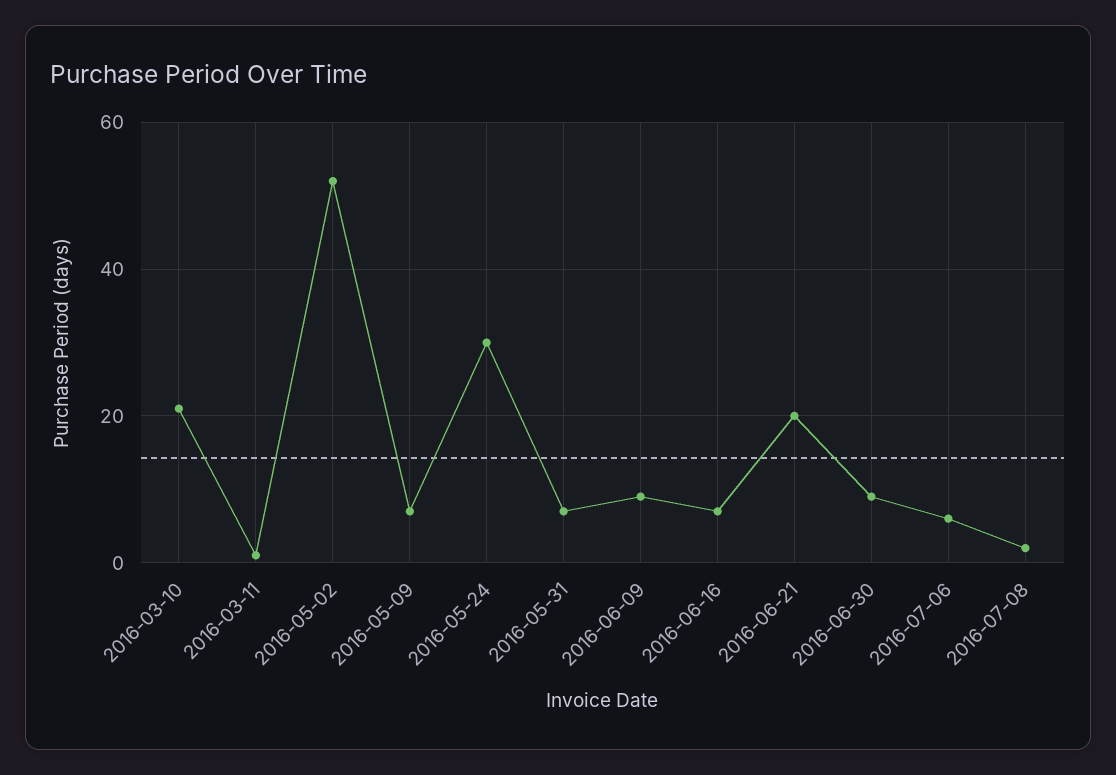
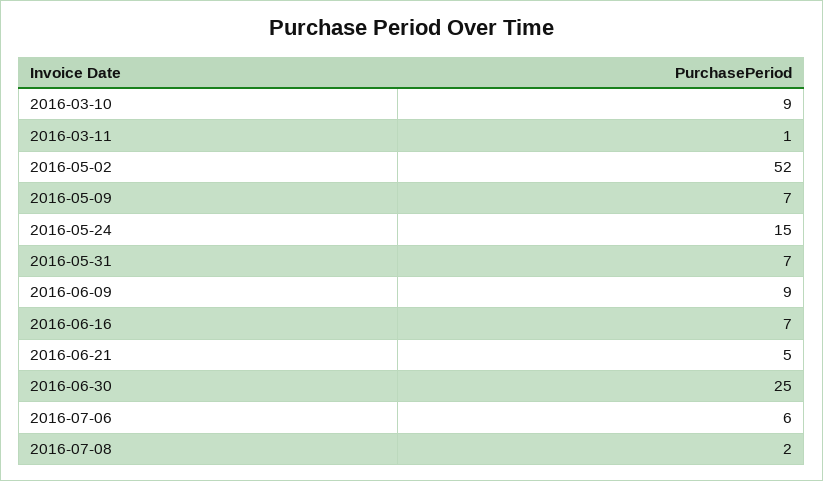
  {
-   "2016-03-10": 20,
+   "2016-03-10": 9,
    "2016-03-11": 1,
    "2016-05-02": 52,
    "2016-05-09": 7,
-   "2016-05-24": 30,
+   "2016-05-24": 15,
    "2016-05-31": 7,
    "2016-06-09": 9,
    "2016-06-16": 7,
-   "2016-06-21": 20,
+   "2016-06-21": 5,
-   "2016-06-30": 10,
+   "2016-06-30": 25,
    "2016-07-06": 6,
    "2016-07-08": 2
  }

